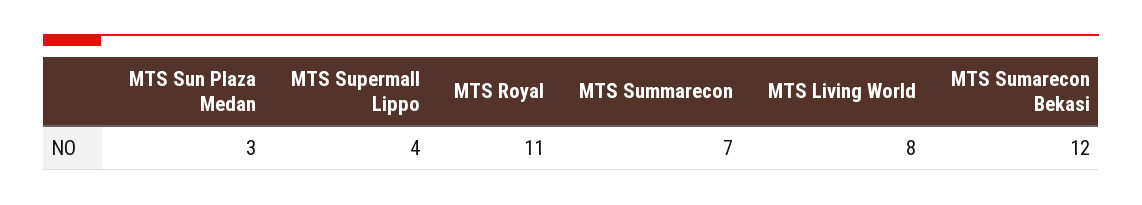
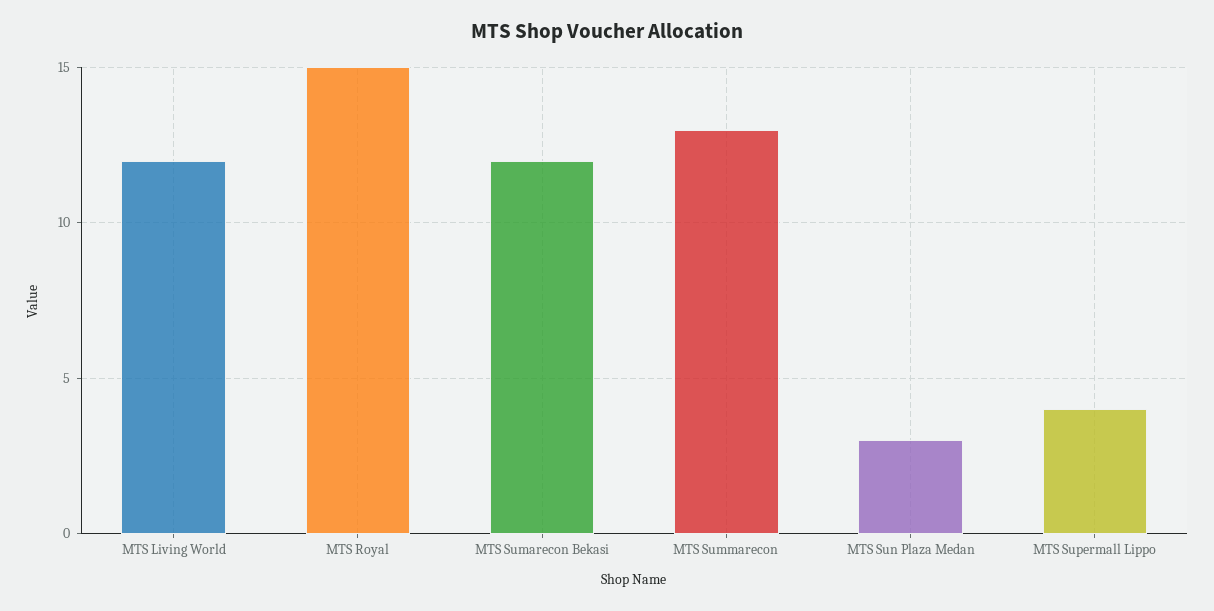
  {
    "MTS Sun Plaza Medan": 3,
    "MTS Supermall Lippo": 4,
-   "MTS Royal": 11,
+   "MTS Royal": 15,
-   "MTS Summarecon": 7,
+   "MTS Summarecon": 13,
-   "MTS Living World": 8,
+   "MTS Living World": 12,
    "MTS Sumarecon Bekasi": 12
  }

